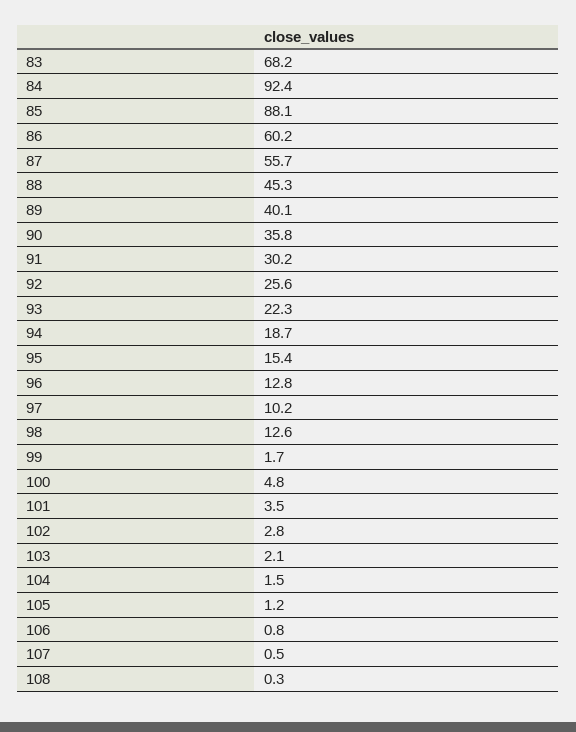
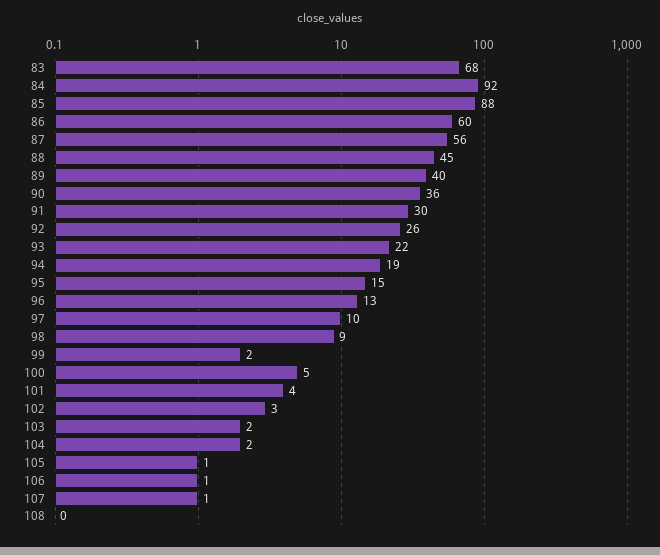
  {
    "83": 68.2,
    "84": 92.4,
    "85": 88.1,
    "86": 60.2,
    "87": 55.7,
    "88": 45.3,
    "89": 40.1,
    "90": 35.8,
    "91": 30.2,
    "92": 25.6,
    "93": 22.3,
    "94": 18.7,
    "95": 15.4,
    "96": 12.8,
    "97": 10.2,
-   "98": 12.6,
+   "98": 9,
    "99": 1.7,
    "100": 4.8,
    "101": 3.5,
    "102": 2.8,
    "103": 2.1,
    "104": 1.5,
    "105": 1.2,
    "106": 0.8,
    "107": 0.5,
    "108": 0.3
  }

